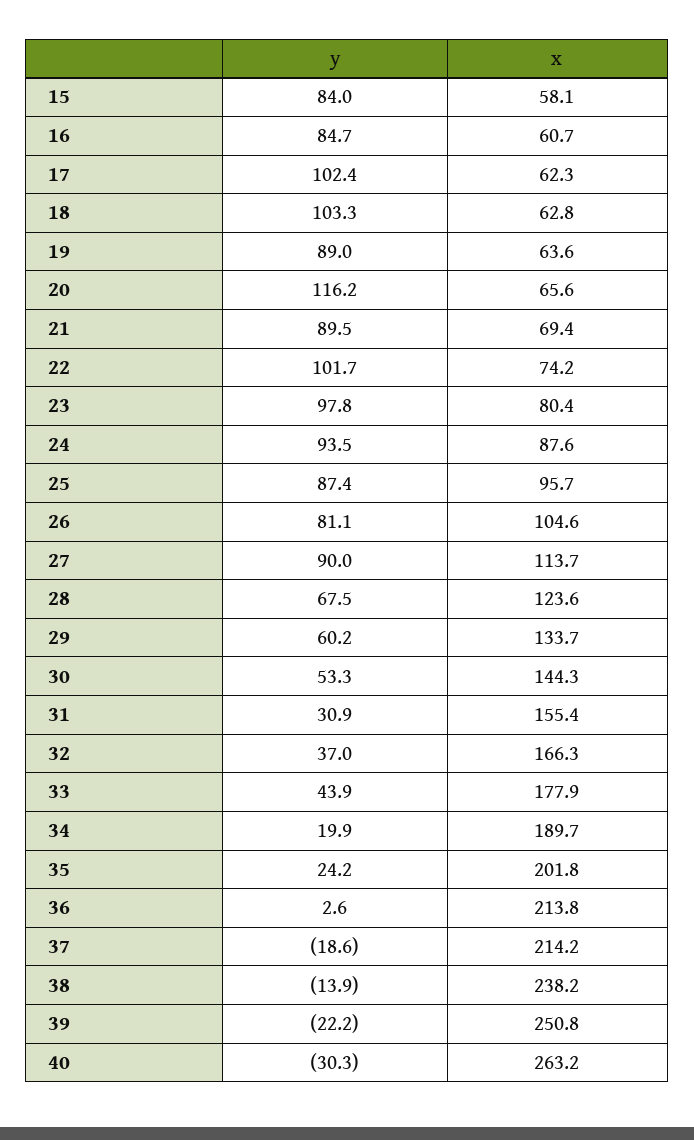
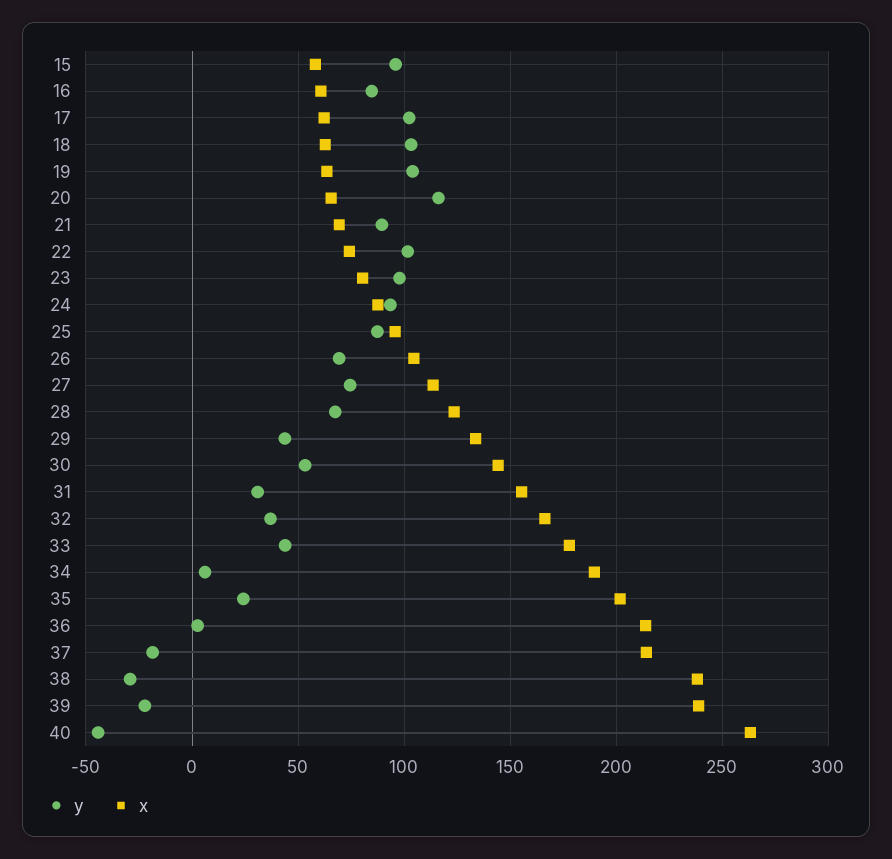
  {
    "y": {
-     "15": 84,
+     "15": 95,
      "16": 84.7,
      "17": 102.4,
      "18": 103.3,
-     "19": 89,
+     "19": 105,
      "20": 116.2,
      "21": 89.5,
      "22": 101.7,
      "23": 97.8,
      "24": 93.5,
      "25": 87.4,
-     "26": 81.1,
+     "26": 70,
-     "27": 90,
+     "27": 75,
      "28": 67.5,
-     "29": 60.2,
+     "29": 45,
      "30": 53.3,
      "31": 30.9,
      "32": 37,
      "33": 43.9,
-     "34": 19.9,
+     "34": 5,
      "35": 24.2,
      "36": 2.6,
      "37": -18.6,
-     "38": -13.9,
+     "38": -30,
      "39": -22.2,
-     "40": -30.3
+     "40": -45
    },
    "x": {
      "15": 58.1,
      "16": 60.7,
      "17": 62.3,
      "18": 62.8,
      "19": 63.6,
      "20": 65.6,
      "21": 69.4,
      "22": 74.2,
      "23": 80.4,
      "24": 87.6,
      "25": 95.7,
      "26": 104.6,
      "27": 113.7,
      "28": 123.6,
      "29": 133.7,
      "30": 144.3,
      "31": 155.4,
      "32": 166.3,
      "33": 177.9,
      "34": 189.7,
      "35": 201.8,
      "36": 213.8,
      "37": 214.2,
      "38": 238.2,
-     "39": 250.8,
+     "39": 240,
      "40": 263.2
    }
  }

